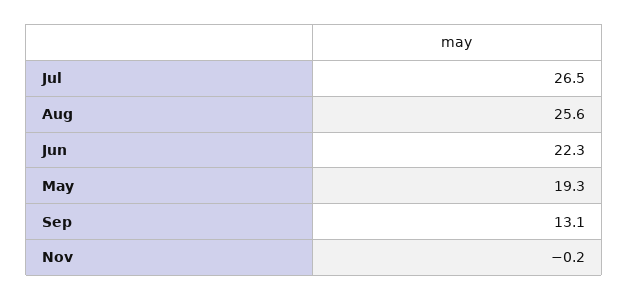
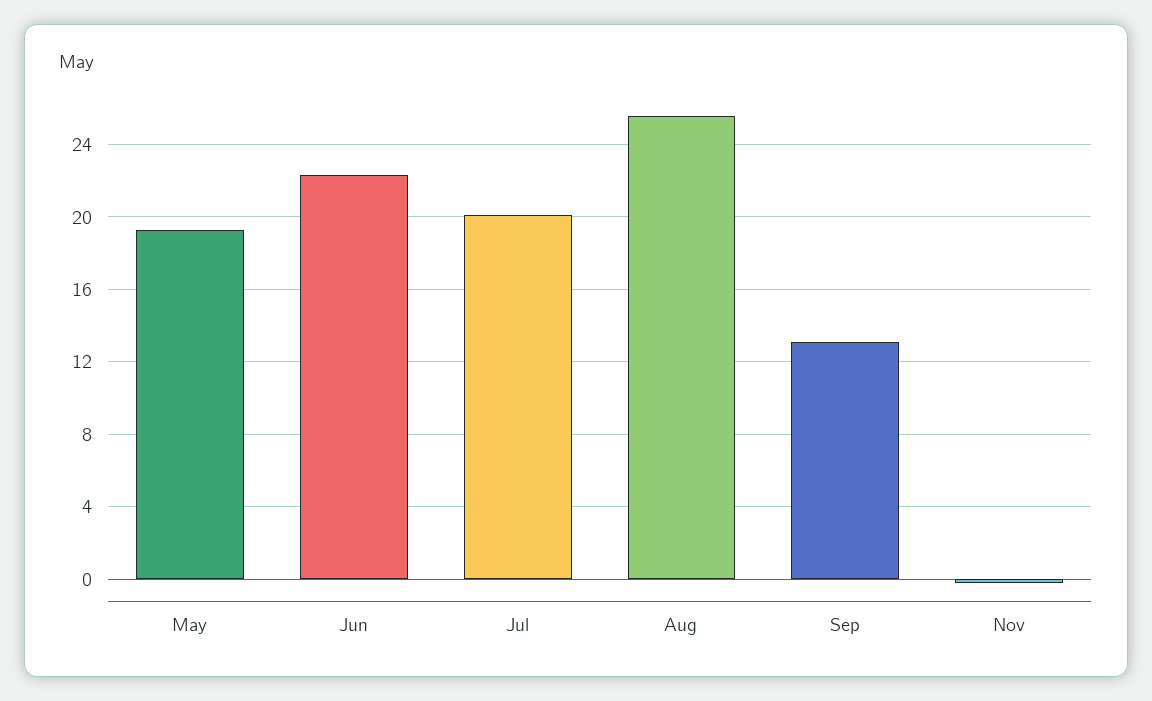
  {
-   "Jul": 26.5,
+   "Jul": 20,
    "Aug": 25.6,
    "Jun": 22.3,
    "May": 19.3,
    "Sep": 13.1,
    "Nov": -0.2
  }

